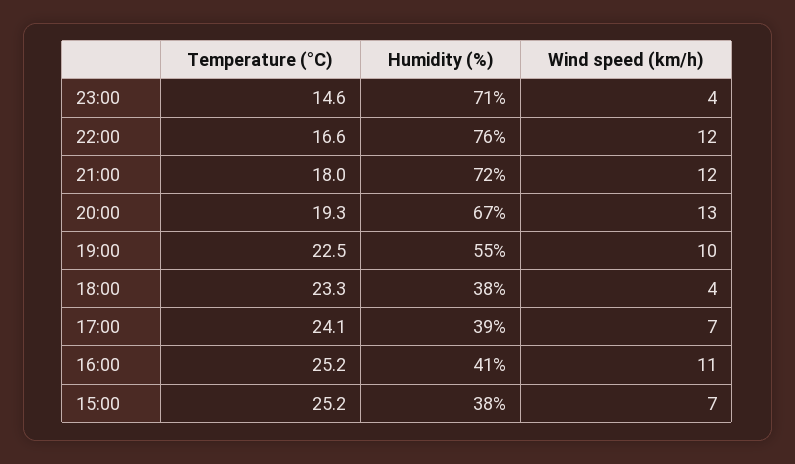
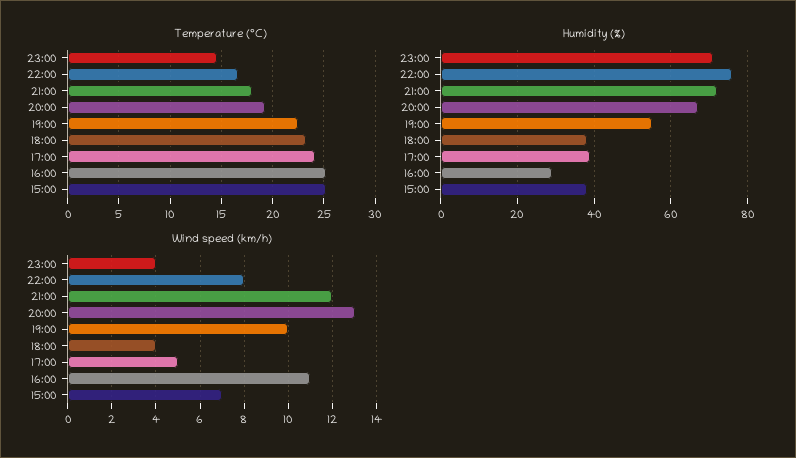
  {
    "Temperature (°C)": {
      "23:00": 14.6,
      "22:00": 16.6,
      "21:00": 18,
      "20:00": 19.3,
      "19:00": 22.5,
      "18:00": 23.3,
      "17:00": 24.1,
      "16:00": 25.2,
      "15:00": 25.2
    },
    "Humidity (%)": {
      "23:00": 71,
      "22:00": 76,
      "21:00": 72,
      "20:00": 67,
      "19:00": 55,
      "18:00": 38,
      "17:00": 39,
-     "16:00": 41,
+     "16:00": 30,
      "15:00": 38
    },
    "Wind speed (km/h)": {
      "23:00": 4,
-     "22:00": 12,
+     "22:00": 8,
      "21:00": 12,
      "20:00": 13,
      "19:00": 10,
      "18:00": 4,
-     "17:00": 7,
+     "17:00": 5,
      "16:00": 11,
      "15:00": 7
    }
  }

